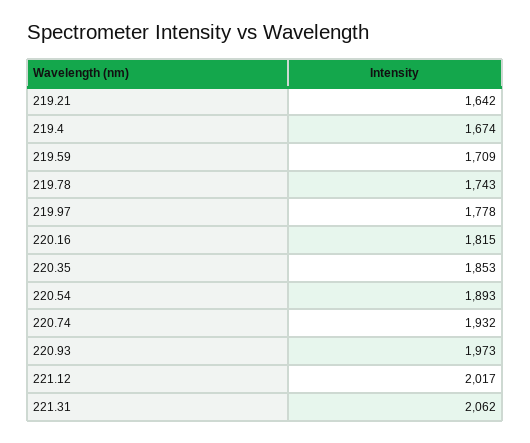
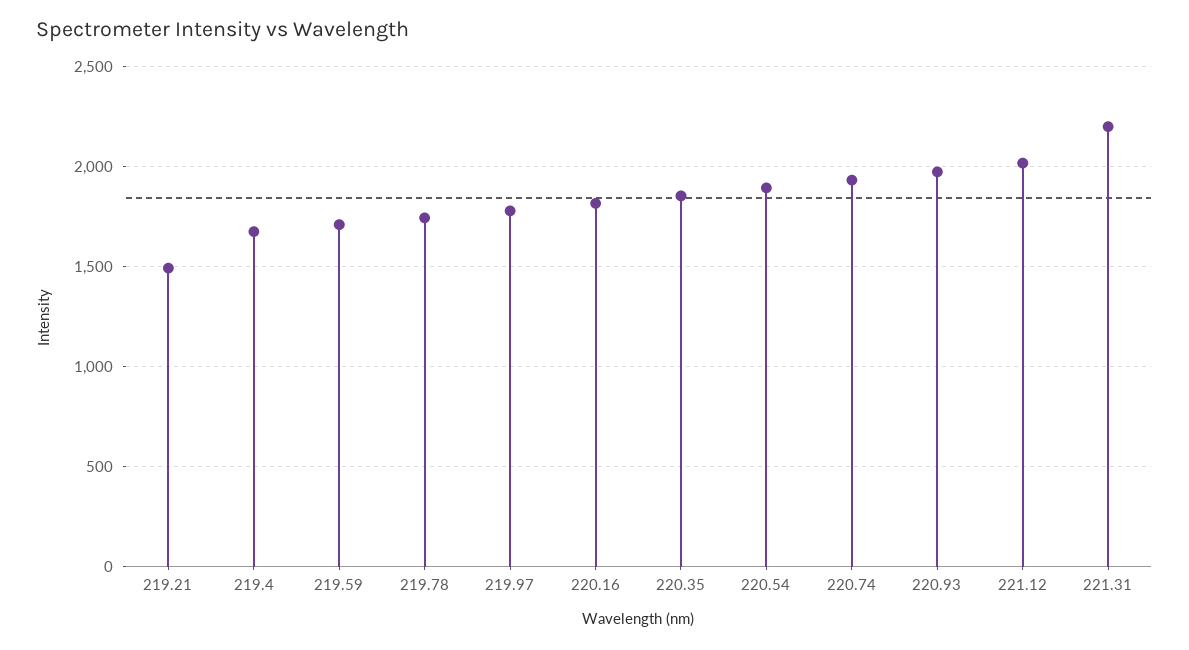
  {
-   "219.21": 1642,
+   "219.21": 1500,
    "219.4": 1674,
    "219.59": 1709,
    "219.78": 1743,
    "219.97": 1778,
    "220.16": 1815,
    "220.35": 1853,
    "220.54": 1893,
    "220.74": 1932,
    "220.93": 1973,
    "221.12": 2017,
-   "221.31": 2062
+   "221.31": 2200
  }

